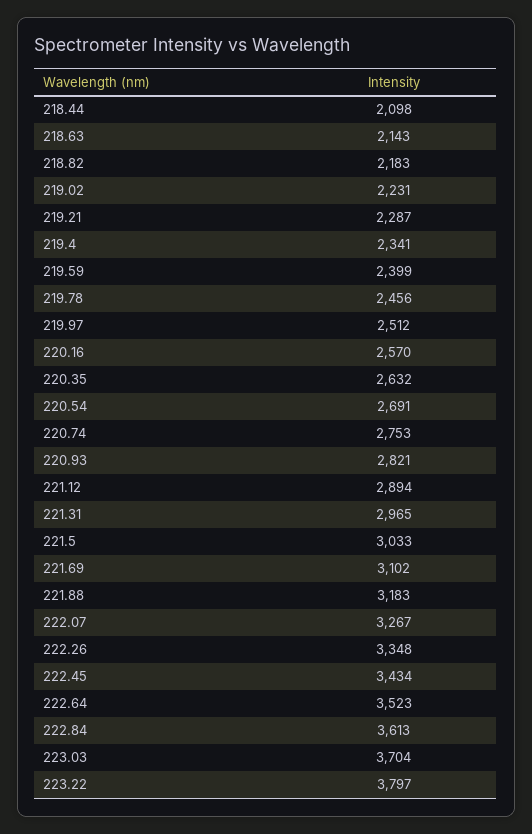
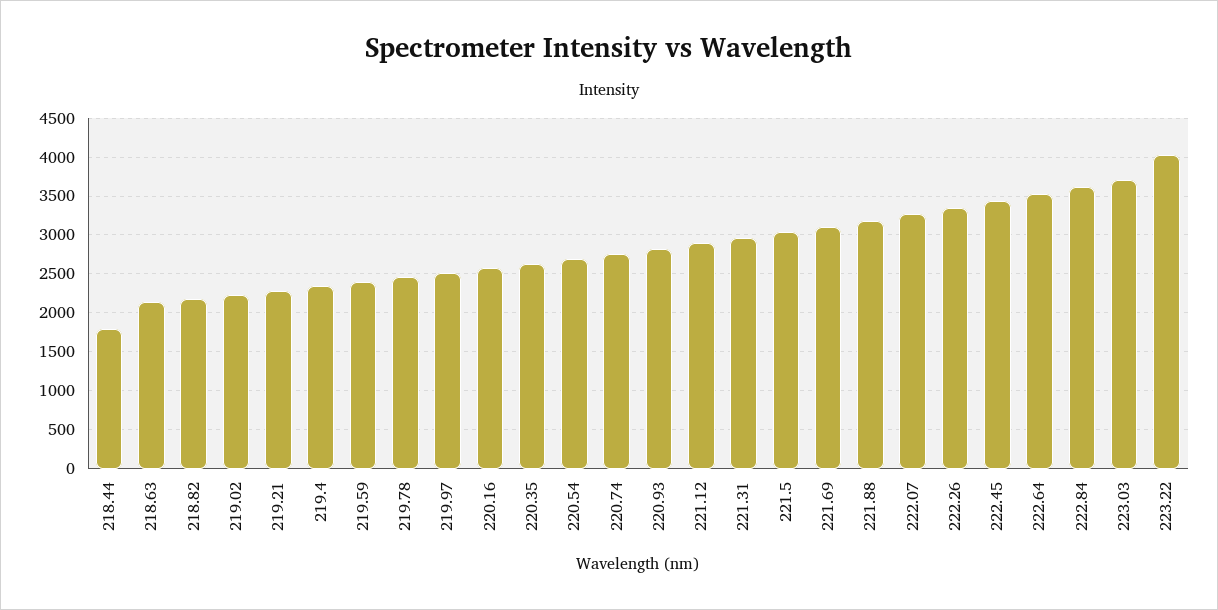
  {
-   "218.44": 2098,
+   "218.44": 1800,
    "218.63": 2143,
    "218.82": 2183,
    "219.02": 2231,
    "219.21": 2287,
    "219.4": 2341,
    "219.59": 2399,
    "219.78": 2456,
    "219.97": 2512,
    "220.16": 2570,
    "220.35": 2632,
    "220.54": 2691,
    "220.74": 2753,
    "220.93": 2821,
    "221.12": 2894,
    "221.31": 2965,
    "221.5": 3033,
    "221.69": 3102,
    "221.88": 3183,
    "222.07": 3267,
    "222.26": 3348,
    "222.45": 3434,
    "222.64": 3523,
    "222.84": 3613,
    "223.03": 3704,
-   "223.22": 3797
+   "223.22": 4000
  }

